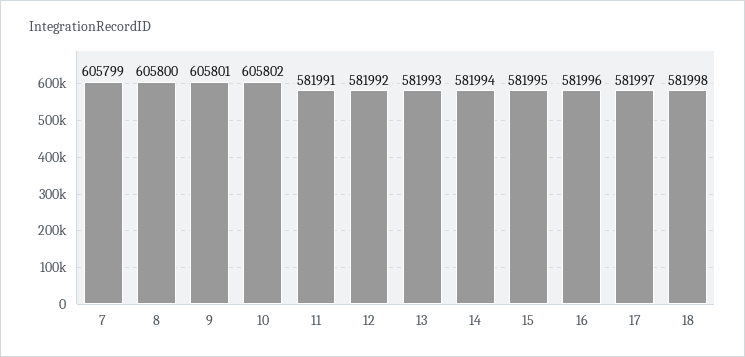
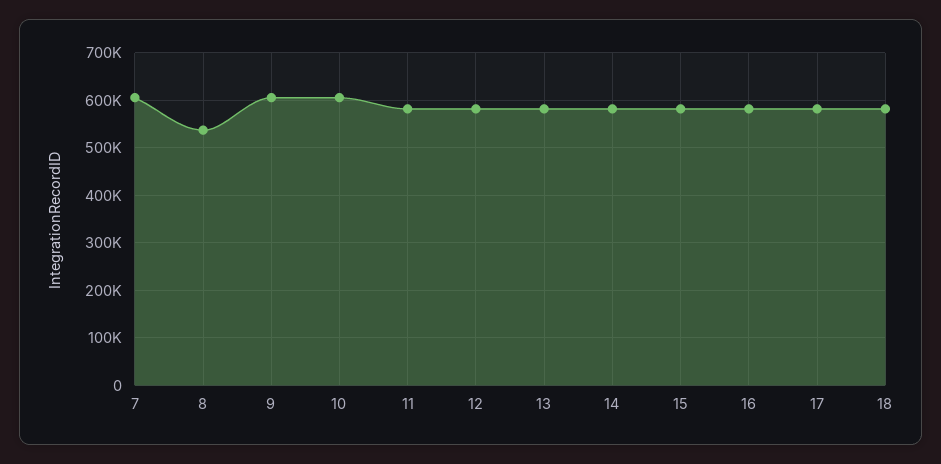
  {
    "7": 605799,
-   "8": 605800,
+   "8": 540000,
    "9": 605801,
    "10": 605802,
    "11": 581991,
    "12": 581992,
    "13": 581993,
    "14": 581994,
    "15": 581995,
    "16": 581996,
    "17": 581997,
    "18": 581998
  }

